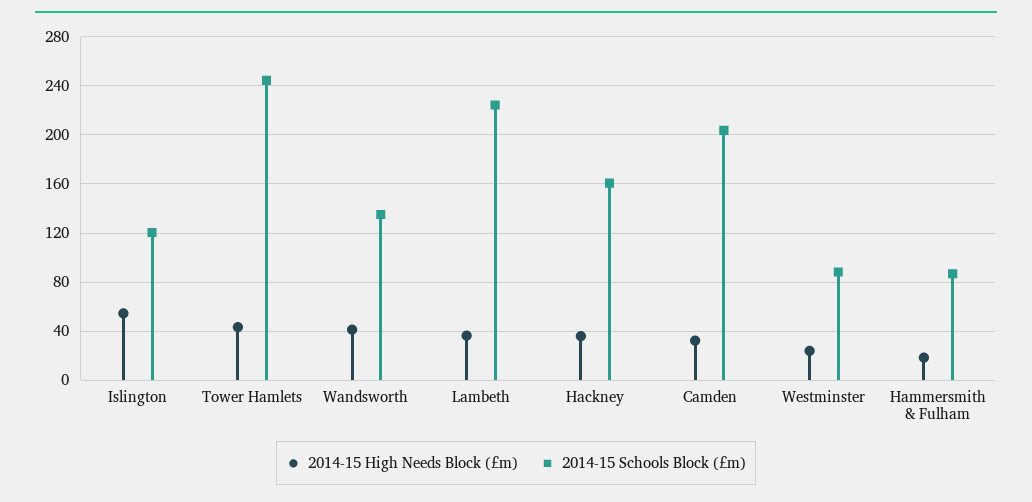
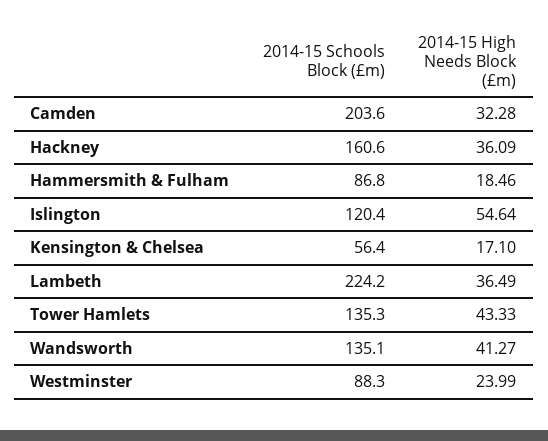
  {
    "2014-15 High Needs Block (£m)": {
      "Islington": 54.64,
      "Tower Hamlets": 43.33,
      "Wandsworth": 41.27,
      "Lambeth": 36.49,
      "Hackney": 36.09,
      "Camden": 32.28,
      "Westminster": 23.99,
-     "Hammersmith & Fulham": 18.46
+     "Hammersmith & Fulham": 18.46,
+     "Kensington & Chelsea": 17.1
    },
    "2014-15 Schools Block (£m)": {
      "Islington": 120.4,
-     "Tower Hamlets": 245,
+     "Tower Hamlets": 135.3,
      "Wandsworth": 135.1,
      "Lambeth": 224.2,
      "Hackney": 160.6,
      "Camden": 203.6,
      "Westminster": 88.3,
-     "Hammersmith & Fulham": 86.8
+     "Hammersmith & Fulham": 86.8,
+     "Kensington & Chelsea": 56.4
    }
  }

